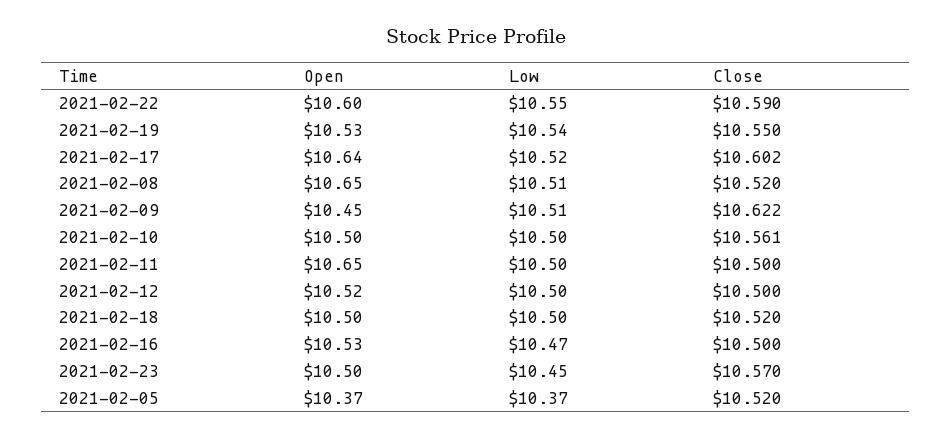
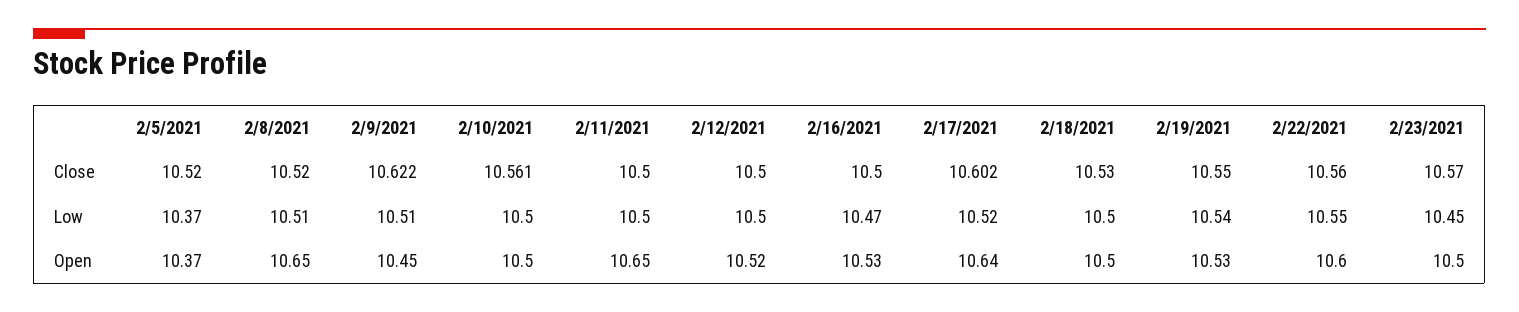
  {
    "Open": {
      "2021-02-22": 10.6,
      "2021-02-19": 10.53,
      "2021-02-17": 10.64,
      "2021-02-08": 10.65,
      "2021-02-09": 10.45,
      "2021-02-10": 10.5,
      "2021-02-11": 10.65,
      "2021-02-12": 10.52,
      "2021-02-18": 10.5,
      "2021-02-16": 10.53,
      "2021-02-23": 10.5,
      "2021-02-05": 10.37
    },
    "Low": {
      "2021-02-22": 10.55,
      "2021-02-19": 10.54,
      "2021-02-17": 10.52,
      "2021-02-08": 10.51,
      "2021-02-09": 10.51,
      "2021-02-10": 10.5,
      "2021-02-11": 10.5,
      "2021-02-12": 10.5,
      "2021-02-18": 10.5,
      "2021-02-16": 10.47,
      "2021-02-23": 10.45,
      "2021-02-05": 10.37
    },
    "Close": {
-     "2021-02-22": 10.59,
+     "2021-02-22": 10.56,
      "2021-02-19": 10.55,
      "2021-02-17": 10.602,
      "2021-02-08": 10.52,
      "2021-02-09": 10.622,
      "2021-02-10": 10.561,
      "2021-02-11": 10.5,
      "2021-02-12": 10.5,
-     "2021-02-18": 10.52,
+     "2021-02-18": 10.53,
      "2021-02-16": 10.5,
      "2021-02-23": 10.57,
      "2021-02-05": 10.52
    }
  }

